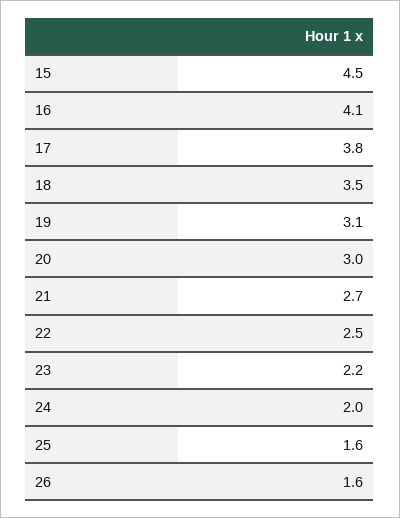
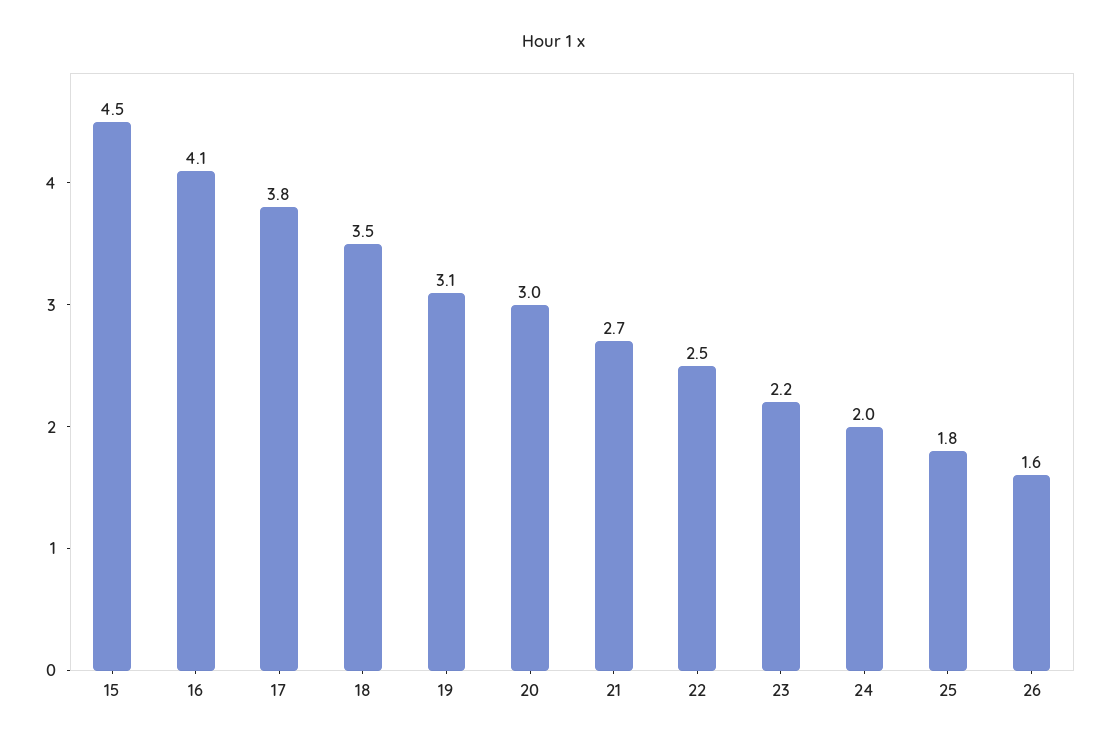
  {
    "15": 4.5,
    "16": 4.1,
    "17": 3.8,
    "18": 3.5,
    "19": 3.1,
    "20": 3,
    "21": 2.7,
    "22": 2.5,
    "23": 2.2,
    "24": 2,
-   "25": 1.6,
+   "25": 1.8,
    "26": 1.6
  }

